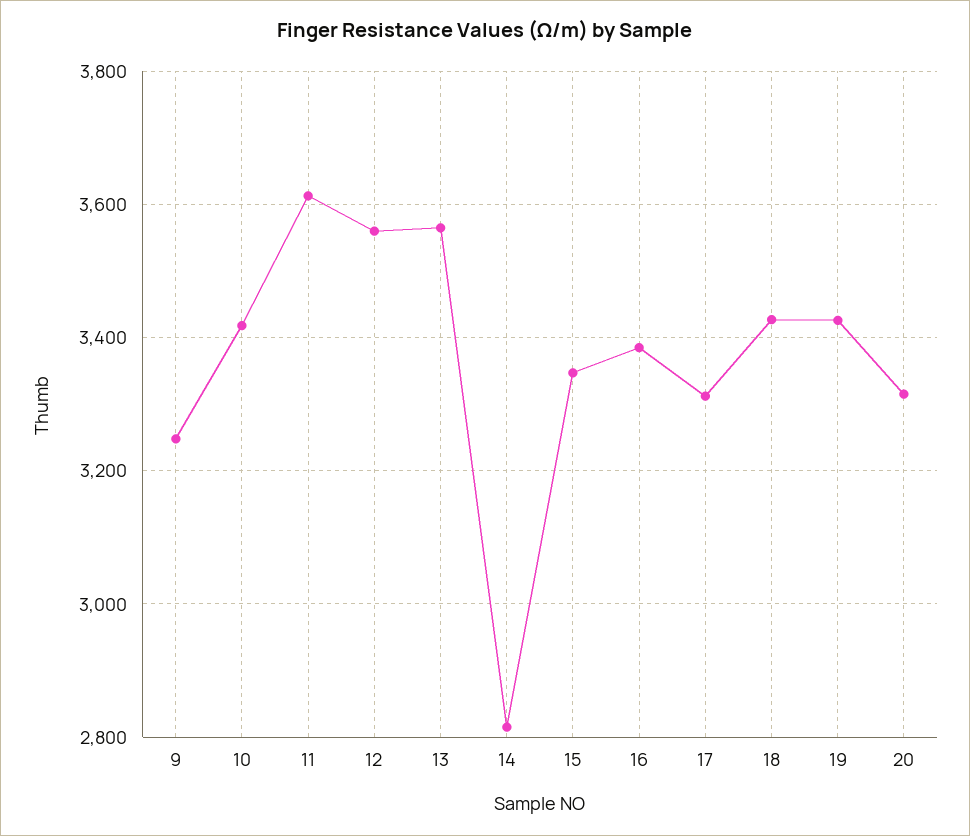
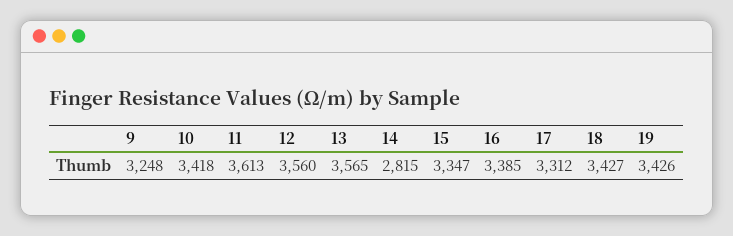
  {
    "9": 3248,
    "10": 3418,
    "11": 3613,
    "12": 3560,
    "13": 3565,
    "14": 2815,
    "15": 3347,
    "16": 3385,
    "17": 3312,
    "18": 3427,
-   "19": 3426,
+   "19": 3426
-   "20": 3320
  }

